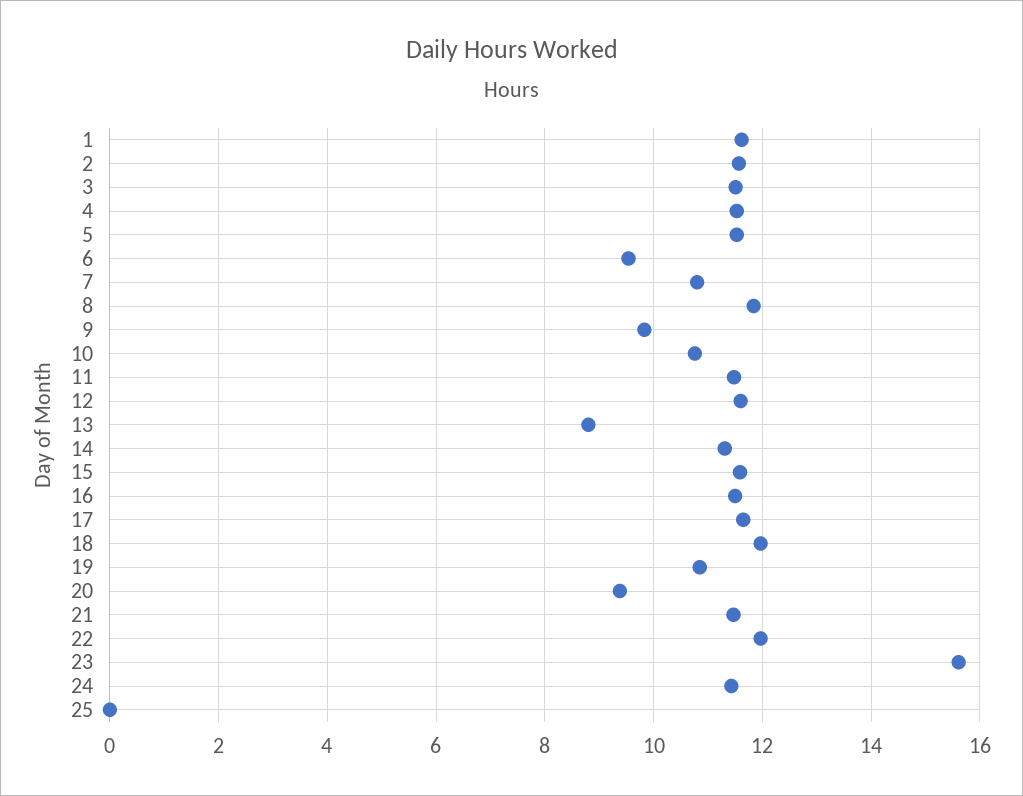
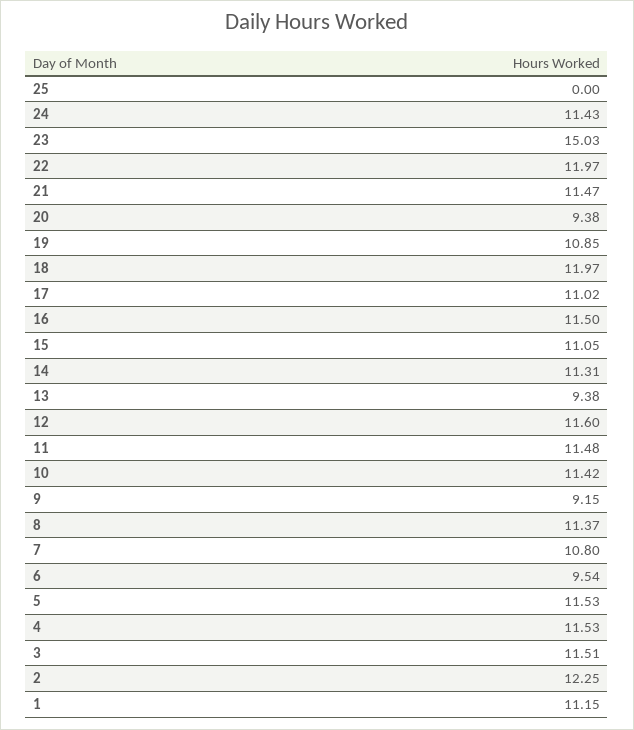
  {
-   "1": 11.6,
+   "1": 11.15,
-   "2": 11.6,
+   "2": 12.25,
    "3": 11.51,
    "4": 11.53,
    "5": 11.53,
    "6": 9.54,
    "7": 10.8,
-   "8": 11.8,
+   "8": 11.37,
-   "9": 9.8,
+   "9": 9.15,
-   "10": 10.8,
+   "10": 11.42,
    "11": 11.48,
    "12": 11.6,
-   "13": 8.8,
+   "13": 9.38,
    "14": 11.31,
-   "15": 11.6,
+   "15": 11.05,
    "16": 11.5,
-   "17": 11.6,
+   "17": 11.02,
    "18": 11.97,
    "19": 10.85,
    "20": 9.38,
    "21": 11.47,
    "22": 11.97,
-   "23": 15.6,
+   "23": 15.03,
    "24": 11.43,
    "25": 0
  }

